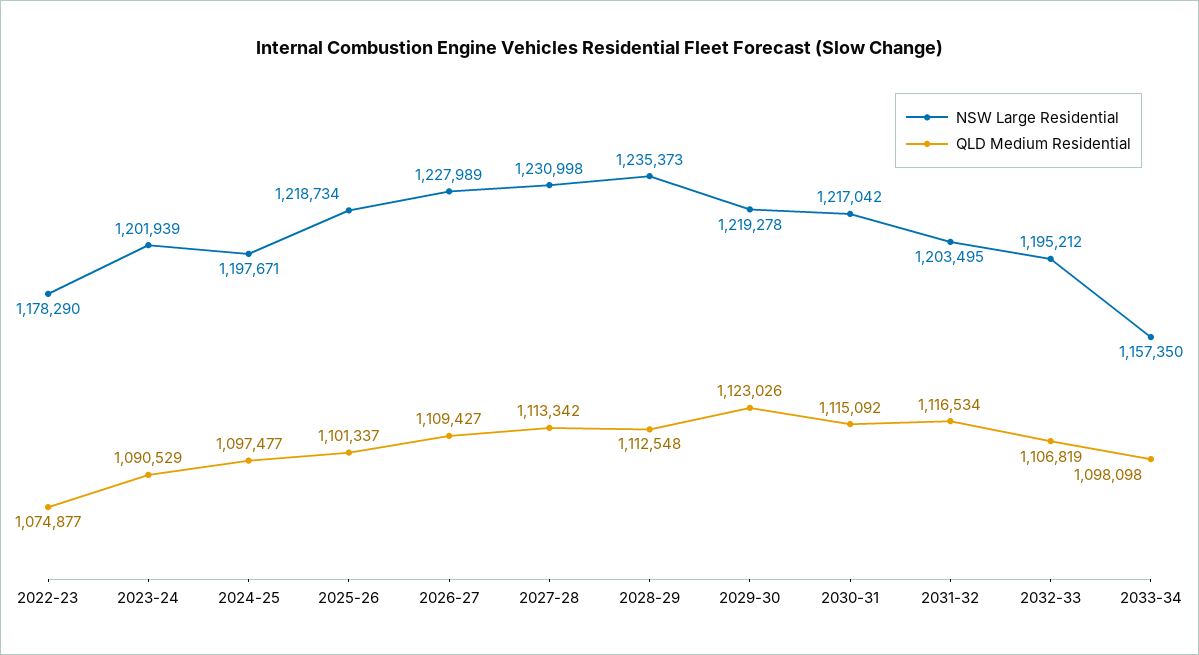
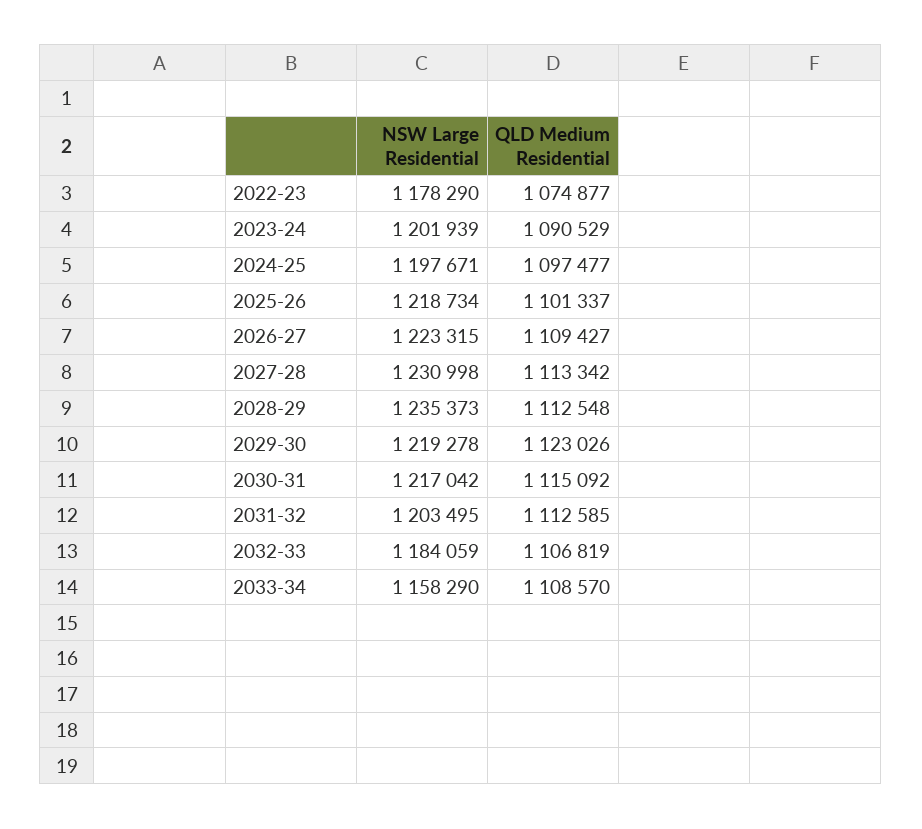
  {
    "NSW Large Residential": {
      "2022-23": 1178290,
      "2023-24": 1201939,
      "2024-25": 1197671,
      "2025-26": 1218734,
-     "2026-27": 1227989,
+     "2026-27": 1223315,
      "2027-28": 1230998,
      "2028-29": 1235373,
      "2029-30": 1219278,
      "2030-31": 1217042,
      "2031-32": 1203495,
-     "2032-33": 1195212,
+     "2032-33": 1184059,
-     "2033-34": 1157350
+     "2033-34": 1158290
    },
    "QLD Medium Residential": {
      "2022-23": 1074877,
      "2023-24": 1090529,
      "2024-25": 1097477,
      "2025-26": 1101337,
      "2026-27": 1109427,
      "2027-28": 1113342,
      "2028-29": 1112548,
      "2029-30": 1123026,
      "2030-31": 1115092,
-     "2031-32": 1116534,
+     "2031-32": 1112585,
      "2032-33": 1106819,
-     "2033-34": 1098098
+     "2033-34": 1108570
    }
  }

